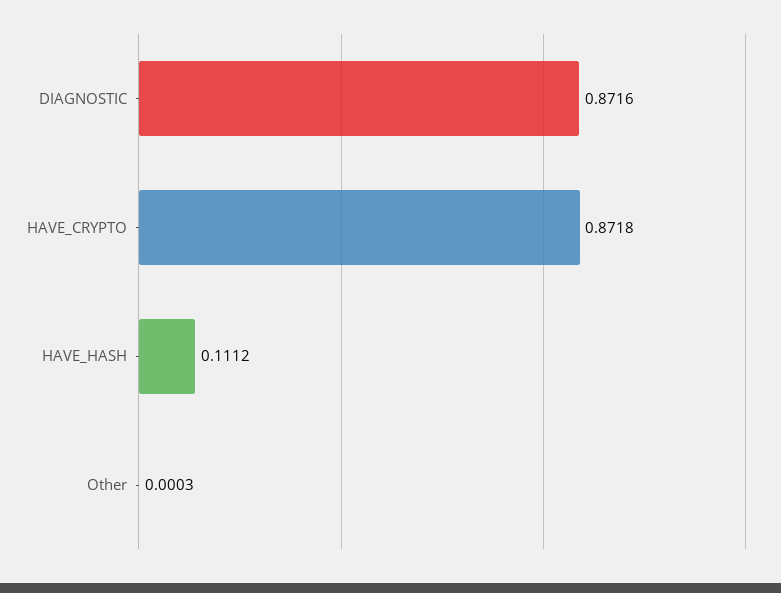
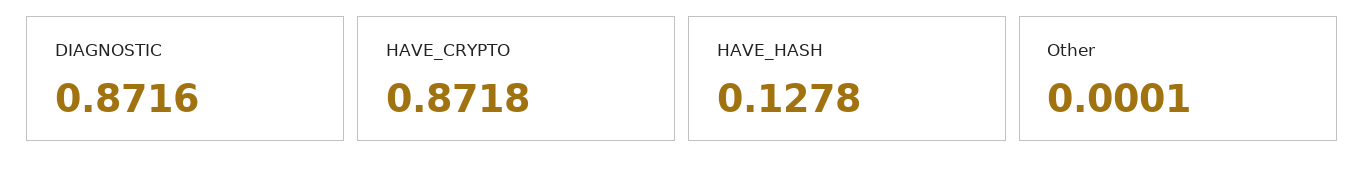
  {
    "DIAGNOSTIC": 0.8716,
    "HAVE_CRYPTO": 0.8718,
-   "HAVE_HASH": 0.1112,
+   "HAVE_HASH": 0.1278,
-   "Other": 0.0003
+   "Other": 0.0001
  }

